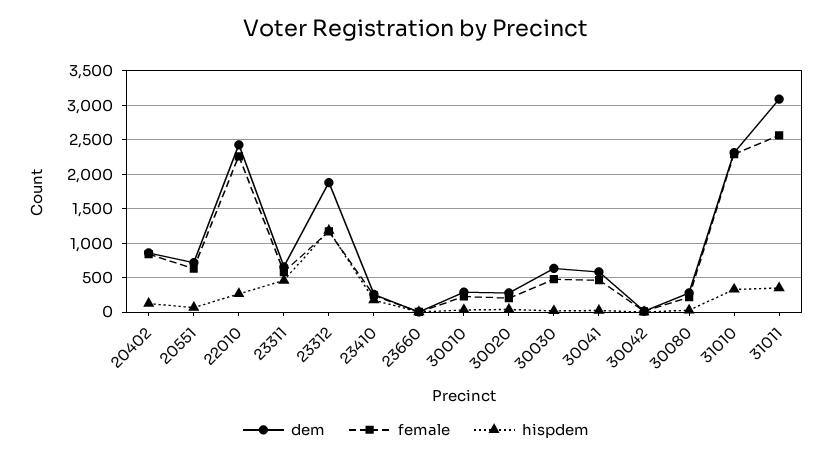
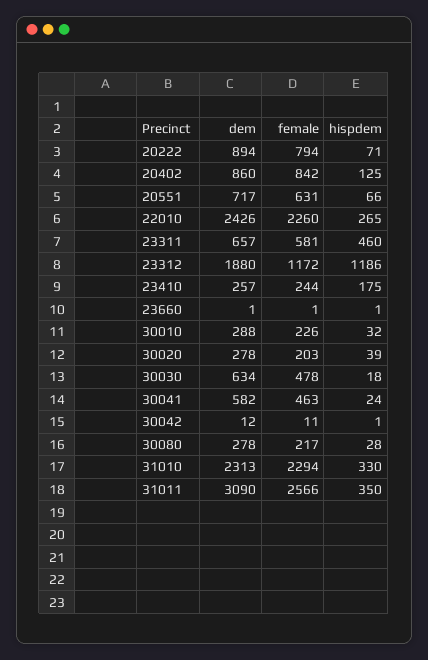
  {
    "dem": {
      "20402": 860,
      "20551": 717,
      "22010": 2426,
      "23311": 657,
      "23312": 1880,
      "23410": 257,
      "23660": 1,
      "30010": 288,
      "30020": 278,
      "30030": 634,
      "30041": 582,
      "30042": 12,
      "30080": 278,
      "31010": 2313,
-     "31011": 3090
+     "31011": 3090,
+     "20222": 894
    },
    "female": {
      "20402": 842,
      "20551": 631,
      "22010": 2260,
      "23311": 581,
      "23312": 1172,
      "23410": 244,
      "23660": 1,
      "30010": 226,
      "30020": 203,
      "30030": 478,
      "30041": 463,
      "30042": 11,
      "30080": 217,
      "31010": 2294,
-     "31011": 2566
+     "31011": 2566,
+     "20222": 794
    },
    "hispdem": {
      "20402": 125,
      "20551": 66,
      "22010": 265,
      "23311": 460,
      "23312": 1186,
      "23410": 175,
      "23660": 1,
      "30010": 32,
      "30020": 39,
      "30030": 18,
      "30041": 24,
      "30042": 1,
      "30080": 28,
      "31010": 330,
-     "31011": 350
+     "31011": 350,
+     "20222": 71
    }
  }

